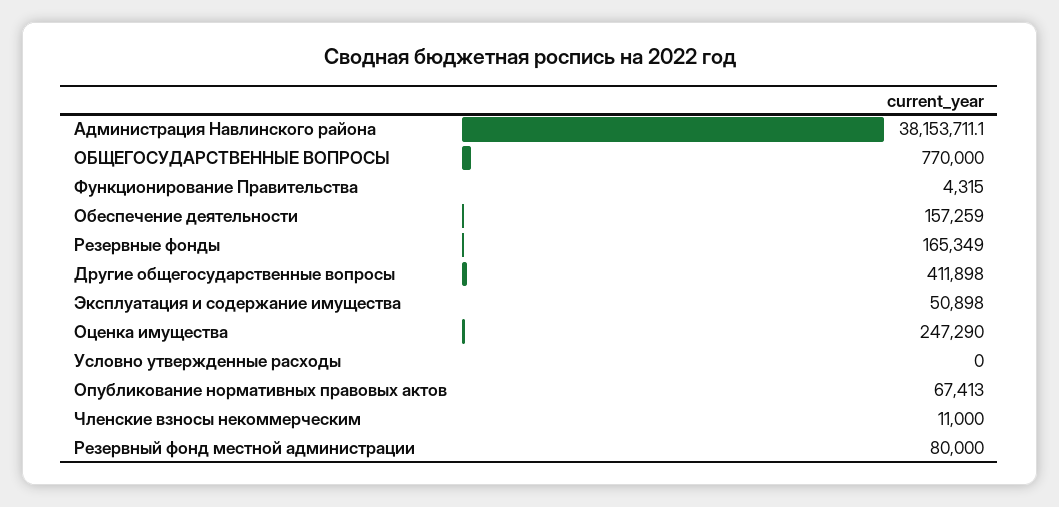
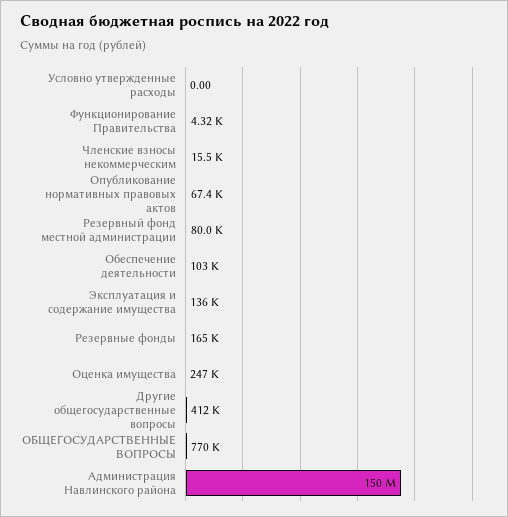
  {
-   "Администрация Навлинского района": 38153711.1,
+   "Администрация Навлинского района": 150000000,
    "ОБЩЕГОСУДАРСТВЕННЫЕ ВОПРОСЫ": 770000,
    "Функционирование Правительства": 4315,
-   "Обеспечение деятельности": 157259,
+   "Обеспечение деятельности": 103000,
    "Резервные фонды": 165349,
    "Другие общегосударственные вопросы": 411898,
-   "Эксплуатация и содержание имущества": 50898,
+   "Эксплуатация и содержание имущества": 136000,
    "Оценка имущества": 247290,
    "Условно утвержденные расходы": 0,
    "Опубликование нормативных правовых актов": 67413,
-   "Членские взносы некоммерческим": 11000,
+   "Членские взносы некоммерческим": 15500,
    "Резервный фонд местной администрации": 80000
  }

